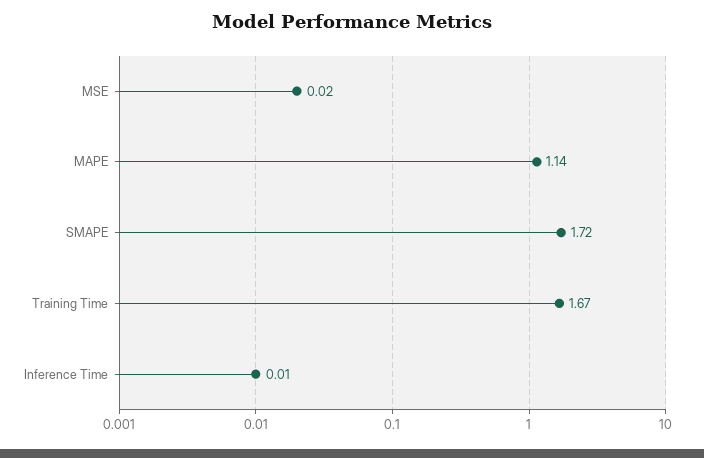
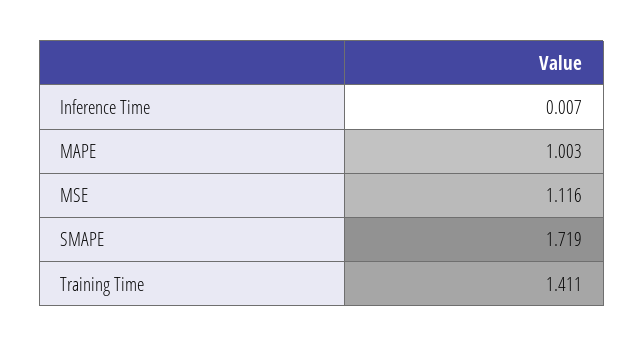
  {
-   "MSE": 0.02,
+   "MSE": 1.116,
-   "MAPE": 1.14,
+   "MAPE": 1.003,
    "SMAPE": 1.719,
-   "Training Time": 1.67,
+   "Training Time": 1.411,
    "Inference Time": 0.007
  }

